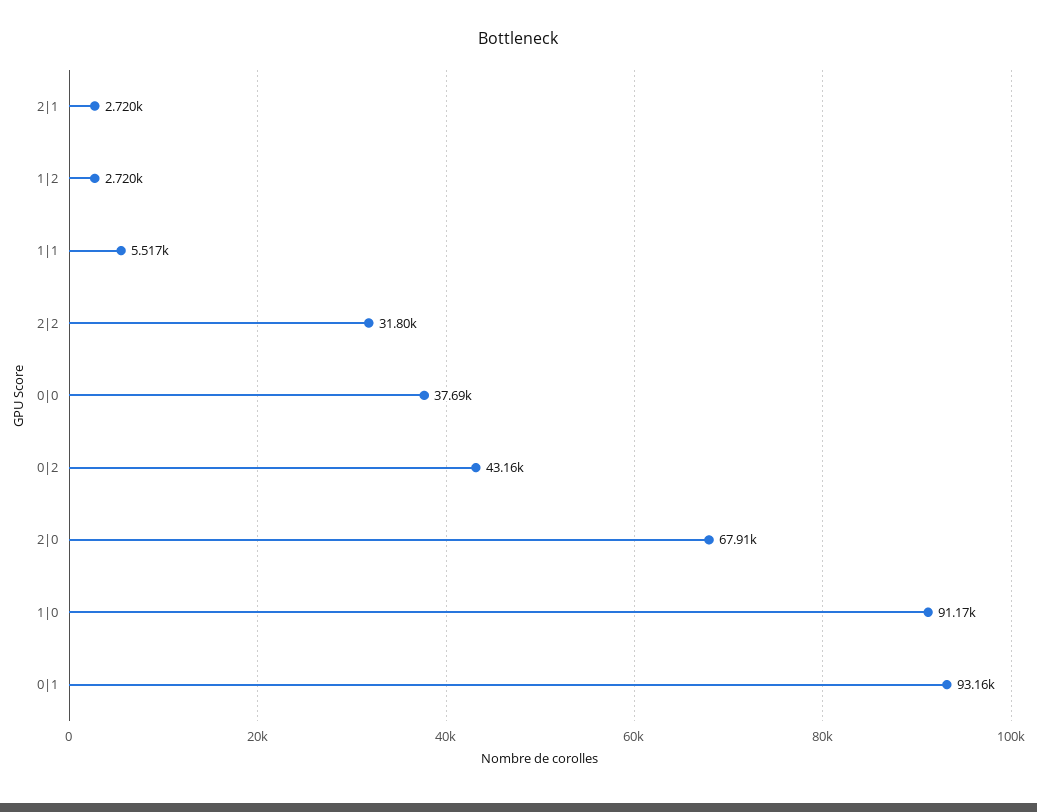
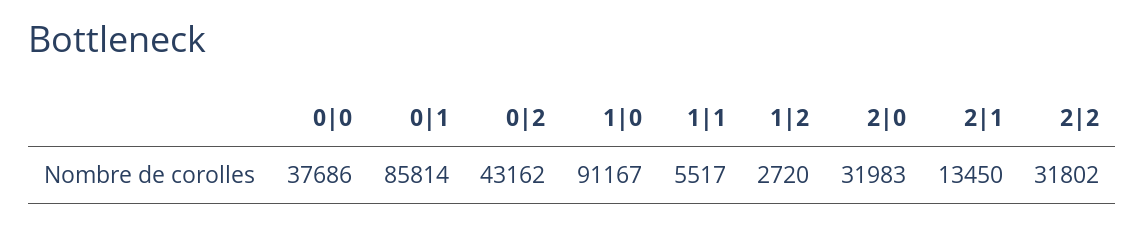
  {
-   "2|1": 2720,
+   "2|1": 13450,
    "1|2": 2720,
    "1|1": 5517,
    "2|2": 31802,
    "0|0": 37686,
    "0|2": 43162,
-   "2|0": 67910,
+   "2|0": 31983,
    "1|0": 91167,
-   "0|1": 93160
+   "0|1": 85814
  }

